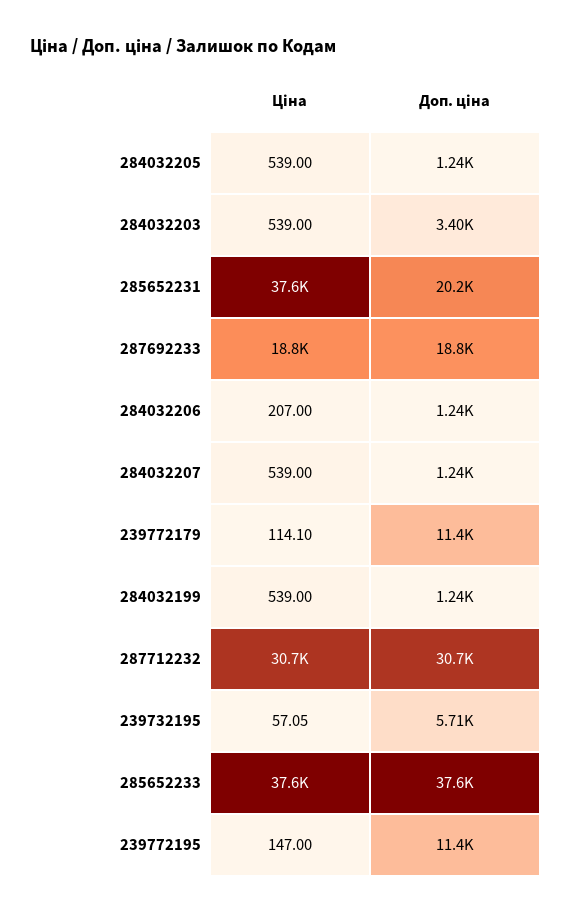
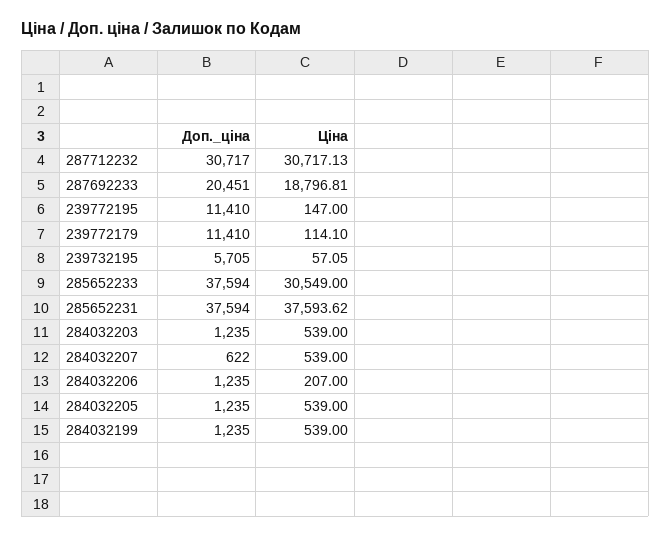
  {
    "Ціна": {
      "284032205": 539,
      "284032203": 539,
      "285652231": 37593.62,
      "287692233": 18796.81,
      "284032206": 207,
      "284032207": 539,
      "239772179": 114.1,
      "284032199": 539,
      "287712232": 30717.13,
      "239732195": 57.05,
-     "285652233": 37600,
+     "285652233": 30549,
      "239772195": 147
    },
    "Доп. ціна": {
      "284032205": 1235,
-     "284032203": 3400,
+     "284032203": 1235,
-     "285652231": 20200,
+     "285652231": 37594,
-     "287692233": 18800,
+     "287692233": 20451,
      "284032206": 1235,
-     "284032207": 1240,
+     "284032207": 622,
      "239772179": 11410,
      "284032199": 1235,
      "287712232": 30717,
      "239732195": 5705,
      "285652233": 37594,
      "239772195": 11410
    }
  }

